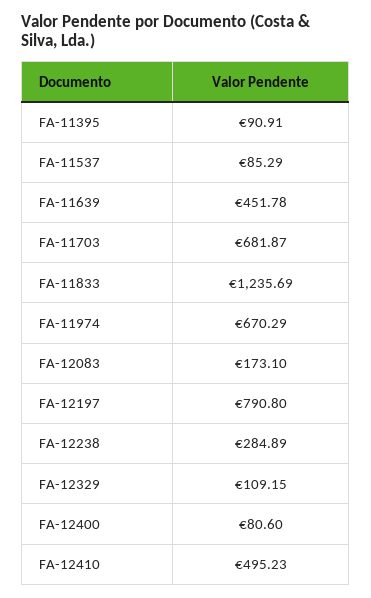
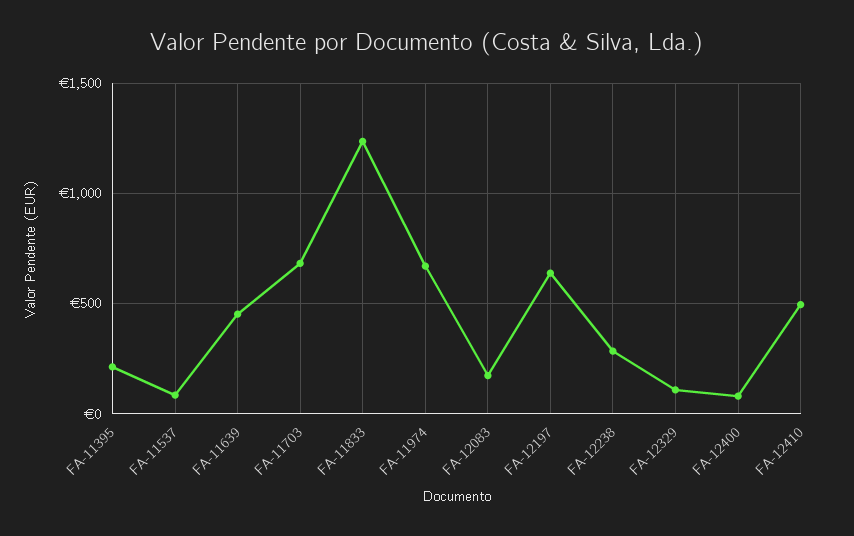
  {
-   "FA-11395": 90.91,
+   "FA-11395": 200,
    "FA-11537": 85.29,
    "FA-11639": 451.78,
    "FA-11703": 681.87,
    "FA-11833": 1235.69,
    "FA-11974": 670.29,
    "FA-12083": 173.1,
-   "FA-12197": 790.8,
+   "FA-12197": 650,
    "FA-12238": 284.89,
    "FA-12329": 109.15,
    "FA-12400": 80.6,
    "FA-12410": 495.23
  }

